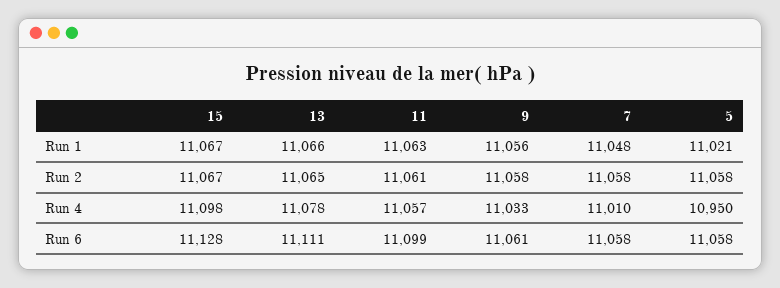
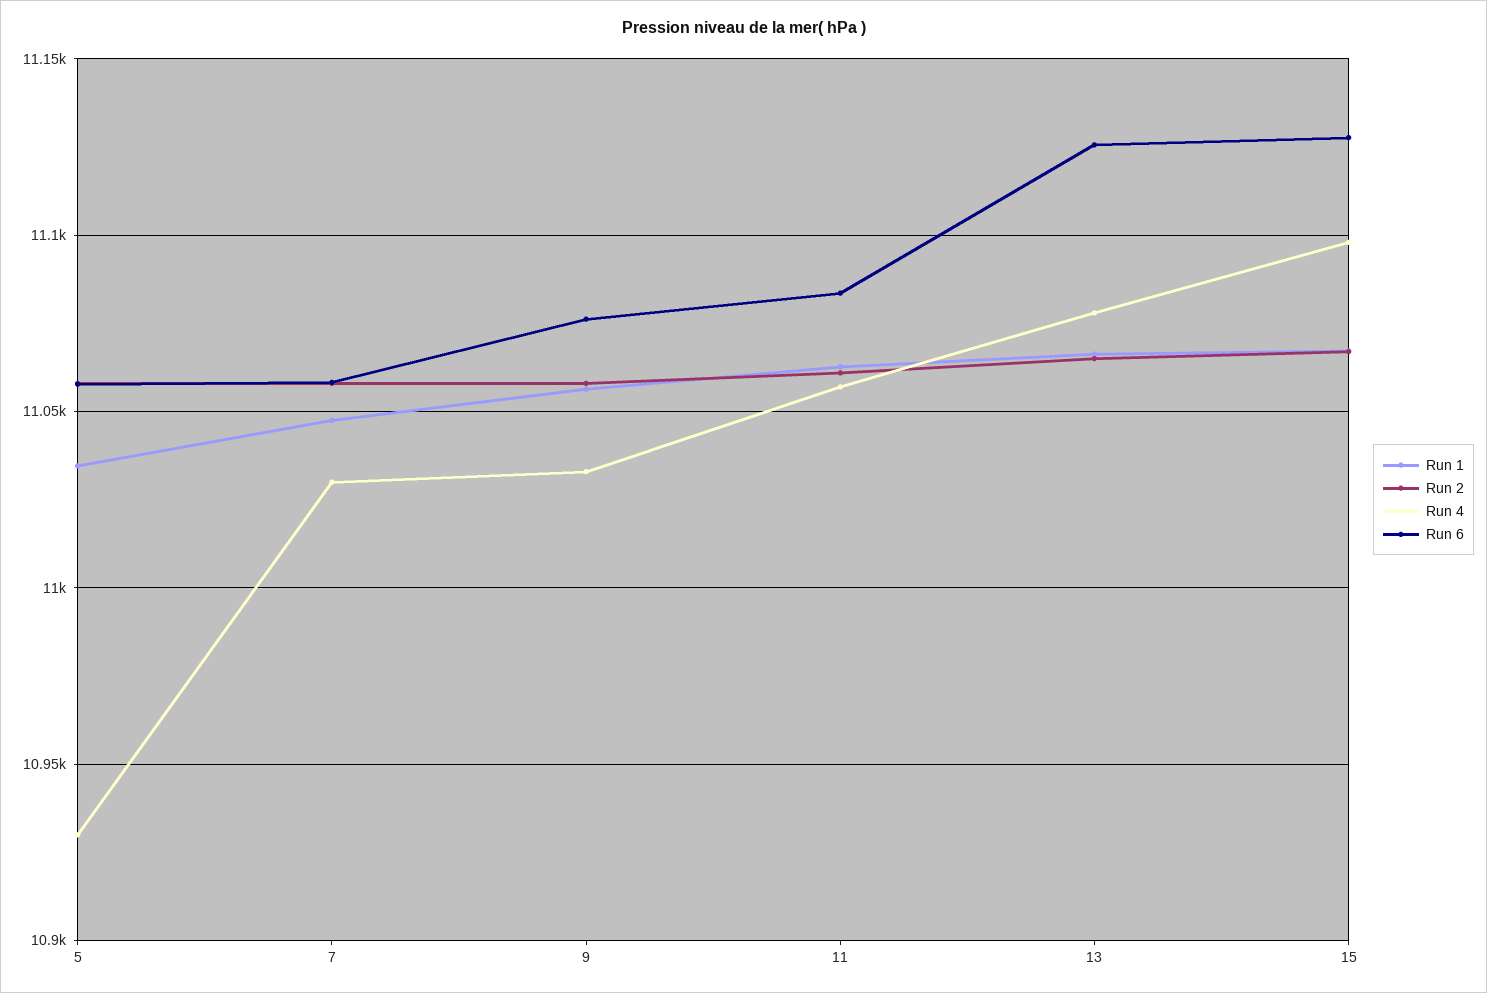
  {
    "Run 1": {
      "15": 11067,
      "13": 11066,
      "11": 11063,
      "9": 11056,
      "7": 11048,
-     "5": 11021
+     "5": 11035
    },
    "Run 2": {
      "15": 11067,
      "13": 11065,
      "11": 11061,
      "9": 11058,
      "7": 11058,
      "5": 11058
    },
    "Run 4": {
      "15": 11098,
      "13": 11078,
      "11": 11057,
      "9": 11033,
-     "7": 11010,
+     "7": 11030,
-     "5": 10950
+     "5": 10930
    },
    "Run 6": {
      "15": 11128,
-     "13": 11111,
+     "13": 11125,
-     "11": 11099,
+     "11": 11085,
-     "9": 11061,
+     "9": 11075,
      "7": 11058,
      "5": 11058
    }
  }

